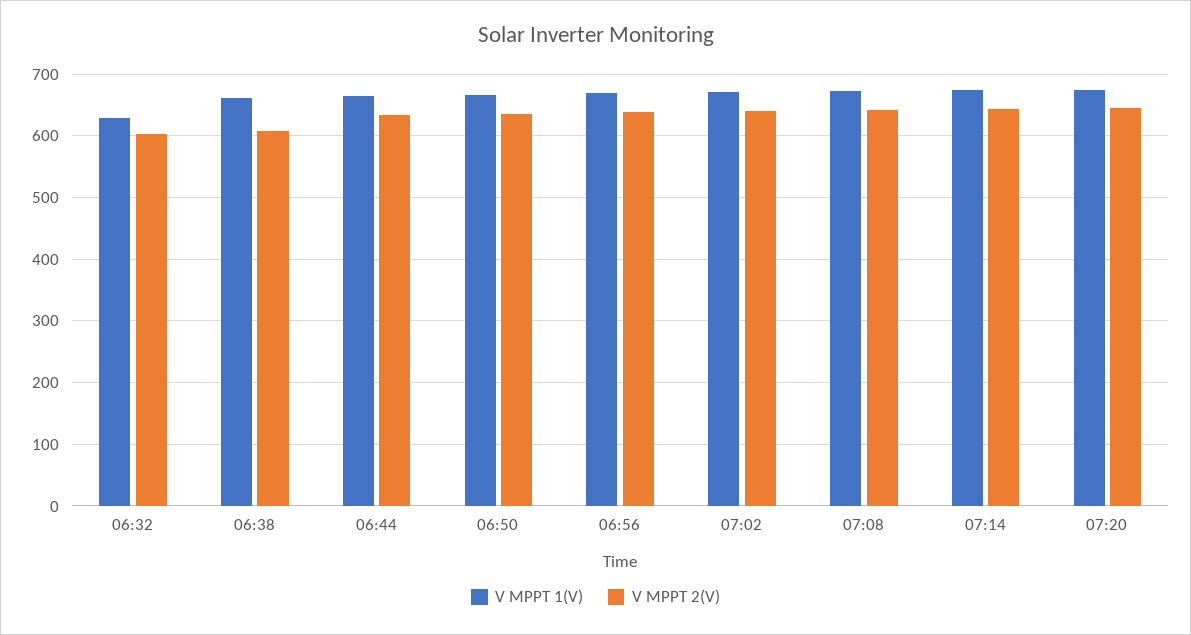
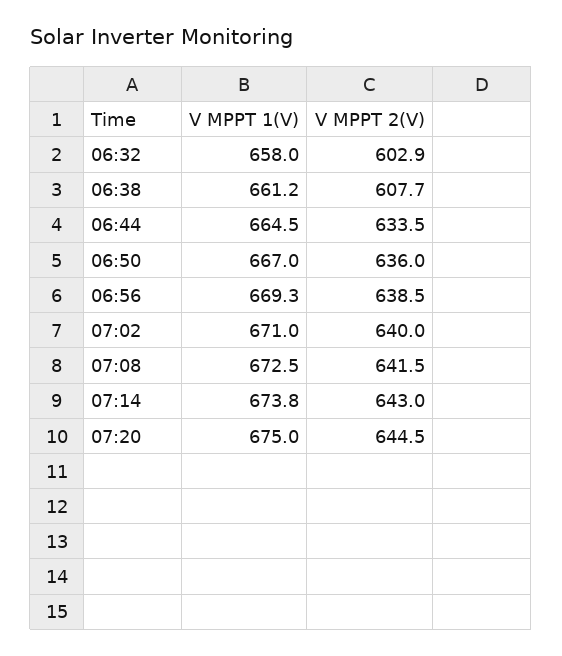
  {
    "V MPPT 1(V)": {
-     "06:32": 630,
+     "06:32": 658,
      "06:38": 661.2,
      "06:44": 664.5,
      "06:50": 667,
      "06:56": 669.3,
      "07:02": 671,
      "07:08": 672.5,
      "07:14": 673.8,
      "07:20": 675
    },
    "V MPPT 2(V)": {
      "06:32": 602.9,
      "06:38": 607.7,
      "06:44": 633.5,
      "06:50": 636,
      "06:56": 638.5,
      "07:02": 640,
      "07:08": 641.5,
      "07:14": 643,
      "07:20": 644.5
    }
  }

